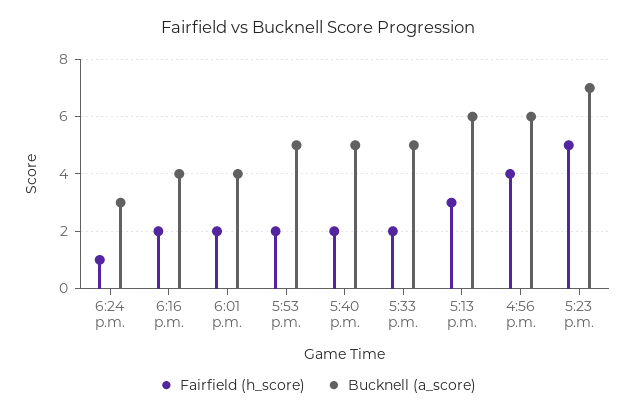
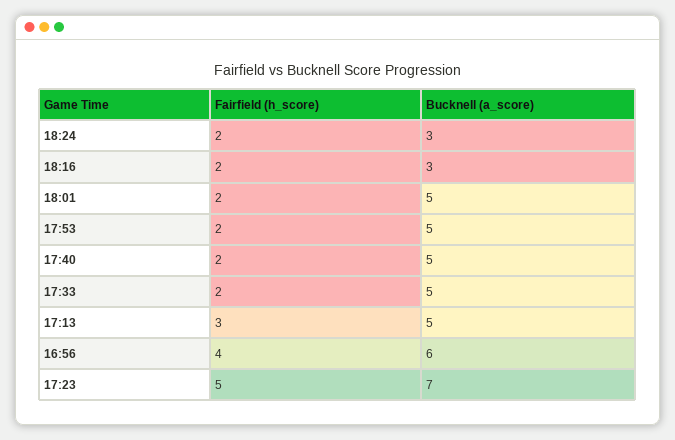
  {
    "Fairfield (h_score)": {
-     "6:24 p.m.": 1,
+     "6:24 p.m.": 2,
      "6:16 p.m.": 2,
      "6:01 p.m.": 2,
      "5:53 p.m.": 2,
      "5:40 p.m.": 2,
      "5:33 p.m.": 2,
      "5:13 p.m.": 3,
      "4:56 p.m.": 4,
      "5:23 p.m.": 5
    },
    "Bucknell (a_score)": {
      "6:24 p.m.": 3,
-     "6:16 p.m.": 4,
+     "6:16 p.m.": 3,
-     "6:01 p.m.": 4,
+     "6:01 p.m.": 5,
      "5:53 p.m.": 5,
      "5:40 p.m.": 5,
      "5:33 p.m.": 5,
-     "5:13 p.m.": 6,
+     "5:13 p.m.": 5,
      "4:56 p.m.": 6,
      "5:23 p.m.": 7
    }
  }

